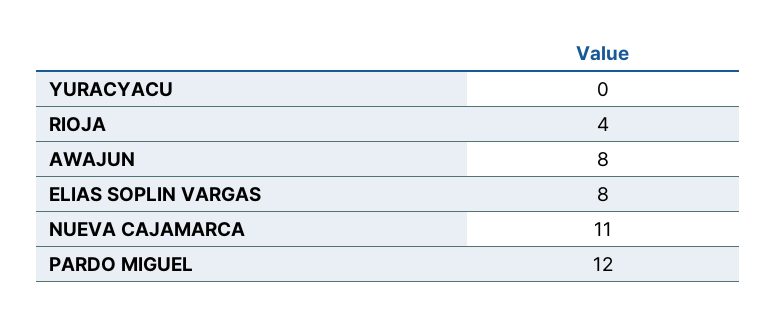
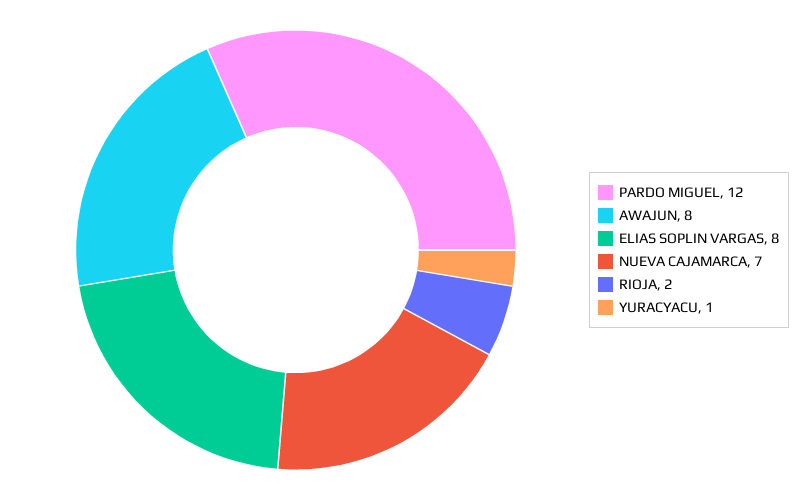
  {
-   "YURACYACU": 0,
+   "YURACYACU": 1,
-   "RIOJA": 4,
+   "RIOJA": 2,
    "AWAJUN": 8,
    "ELIAS SOPLIN VARGAS": 8,
-   "NUEVA CAJAMARCA": 11,
+   "NUEVA CAJAMARCA": 7,
    "PARDO MIGUEL": 12
  }

